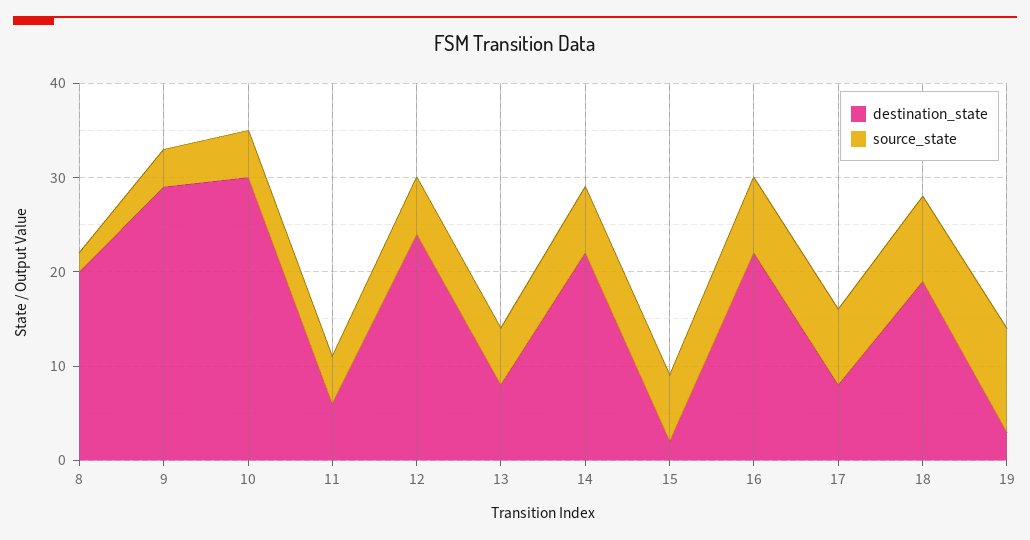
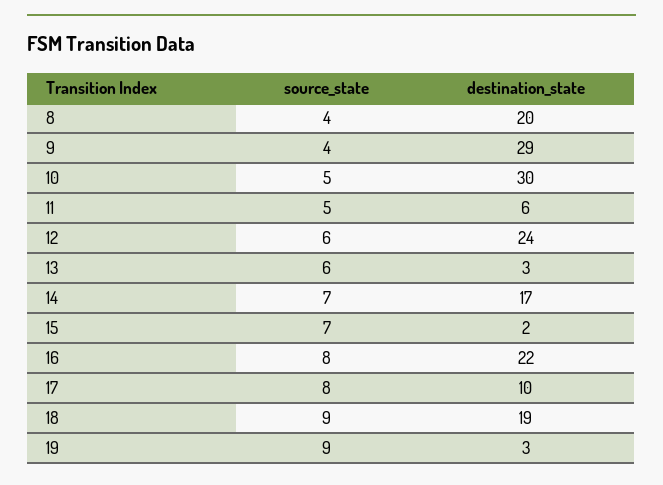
  {
    "destination_state": {
      "8": 20,
      "9": 29,
      "10": 30,
      "11": 6,
      "12": 24,
-     "13": 8,
+     "13": 3,
-     "14": 22,
+     "14": 17,
      "15": 2,
      "16": 22,
-     "17": 8,
+     "17": 10,
      "18": 19,
      "19": 3
    },
    "source_state": {
-     "8": 2,
+     "8": 4,
      "9": 4,
      "10": 5,
      "11": 5,
      "12": 6,
      "13": 6,
      "14": 7,
      "15": 7,
      "16": 8,
      "17": 8,
      "18": 9,
-     "19": 11
+     "19": 9
    }
  }

